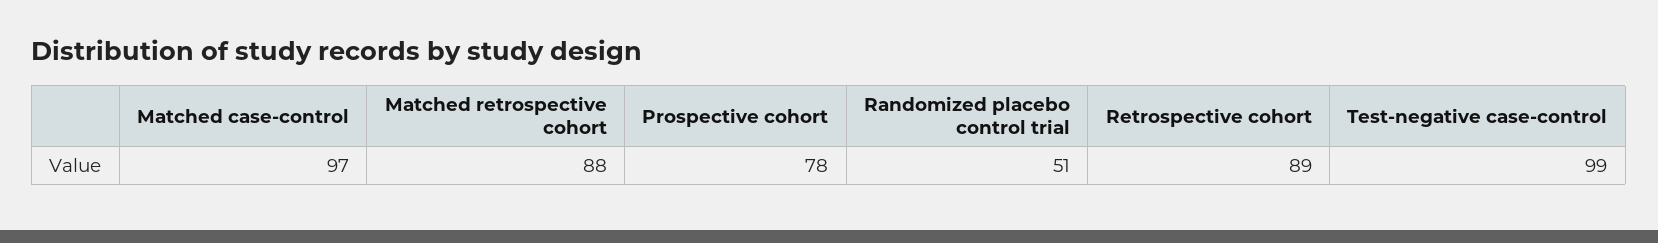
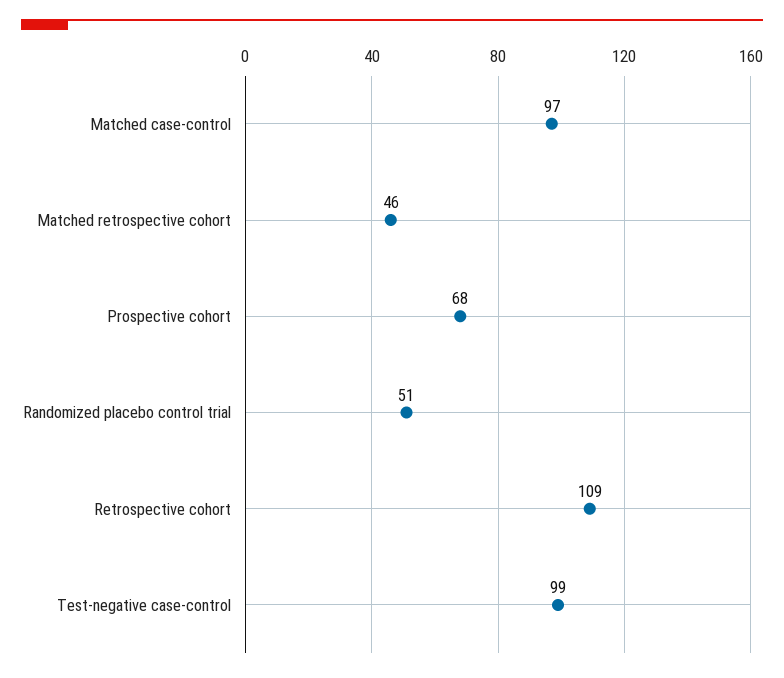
  {
    "Matched case-control": 97,
-   "Matched retrospective cohort": 88,
+   "Matched retrospective cohort": 46,
-   "Prospective cohort": 78,
+   "Prospective cohort": 68,
    "Randomized placebo control trial": 51,
-   "Retrospective cohort": 89,
+   "Retrospective cohort": 109,
    "Test-negative case-control": 99
  }

